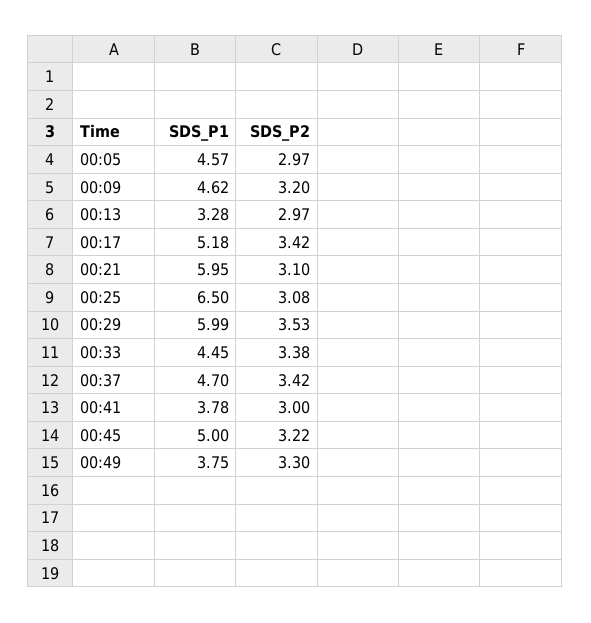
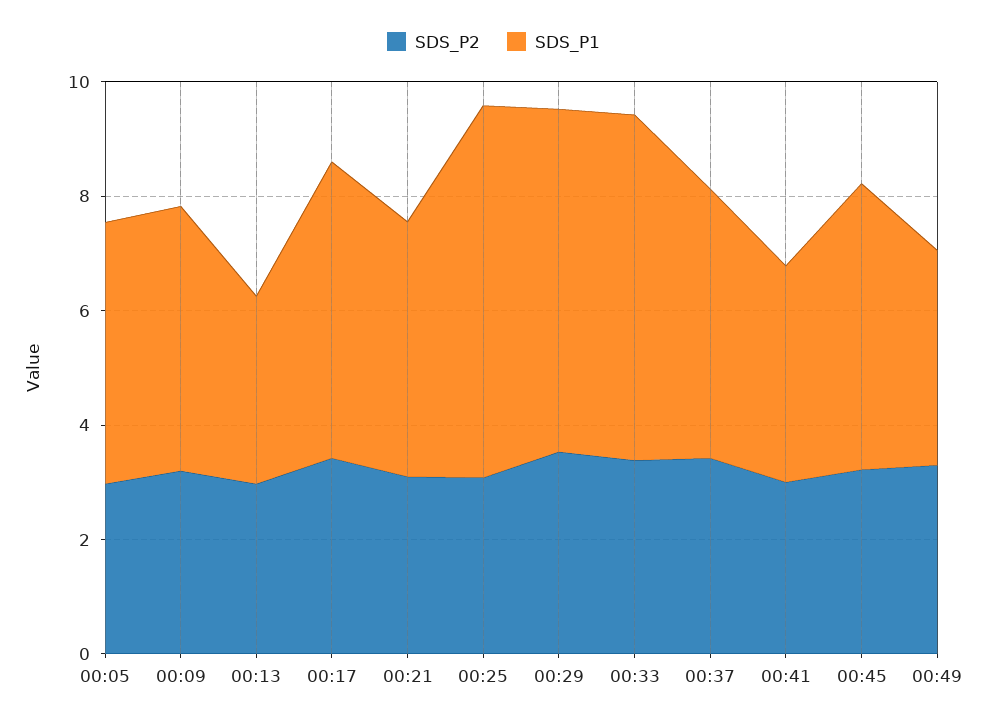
  {
    "SDS_P1": {
      "00:05": 4.57,
      "00:09": 4.62,
      "00:13": 3.28,
      "00:17": 5.18,
-     "00:21": 5.95,
+     "00:21": 4.5,
      "00:25": 6.5,
      "00:29": 5.99,
-     "00:33": 4.45,
+     "00:33": 6,
      "00:37": 4.7,
      "00:41": 3.78,
      "00:45": 5,
      "00:49": 3.75
    },
    "SDS_P2": {
      "00:05": 2.97,
      "00:09": 3.2,
      "00:13": 2.97,
      "00:17": 3.42,
      "00:21": 3.1,
      "00:25": 3.08,
      "00:29": 3.53,
      "00:33": 3.38,
      "00:37": 3.42,
      "00:41": 3,
      "00:45": 3.22,
      "00:49": 3.3
    }
  }

